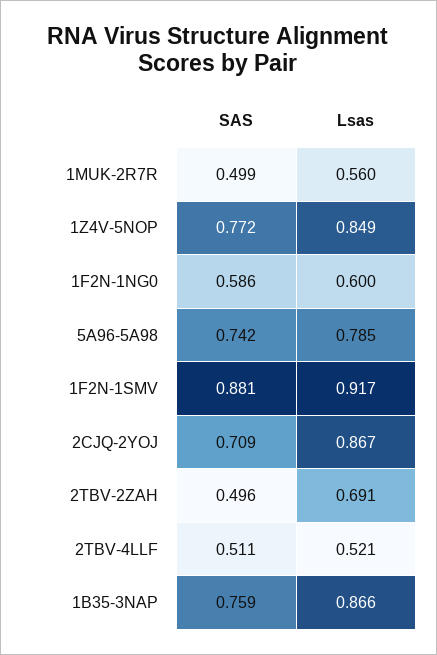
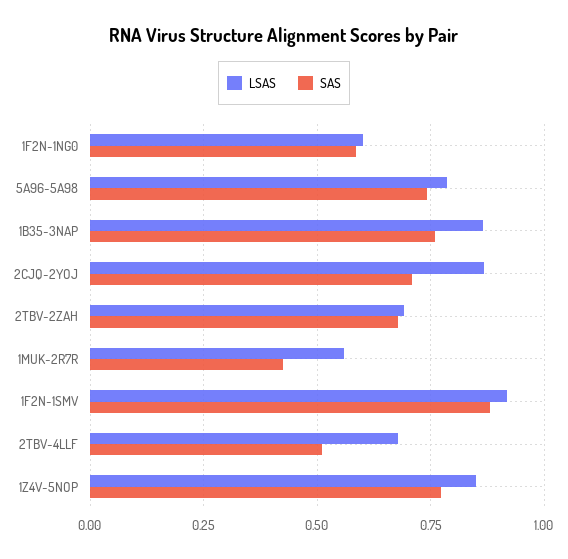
  {
    "SAS": {
-     "1MUK-2R7R": 0.499,
+     "1MUK-2R7R": 0.425,
      "1Z4V-5NOP": 0.772,
      "1F2N-1NG0": 0.586,
      "5A96-5A98": 0.742,
      "1F2N-1SMV": 0.881,
      "2CJQ-2YOJ": 0.709,
-     "2TBV-2ZAH": 0.496,
+     "2TBV-2ZAH": 0.675,
      "2TBV-4LLF": 0.511,
      "1B35-3NAP": 0.759
    },
    "Lsas": {
      "1MUK-2R7R": 0.56,
      "1Z4V-5NOP": 0.849,
      "1F2N-1NG0": 0.6,
      "5A96-5A98": 0.785,
      "1F2N-1SMV": 0.917,
      "2CJQ-2YOJ": 0.867,
      "2TBV-2ZAH": 0.691,
-     "2TBV-4LLF": 0.521,
+     "2TBV-4LLF": 0.675,
      "1B35-3NAP": 0.866
    }
  }

